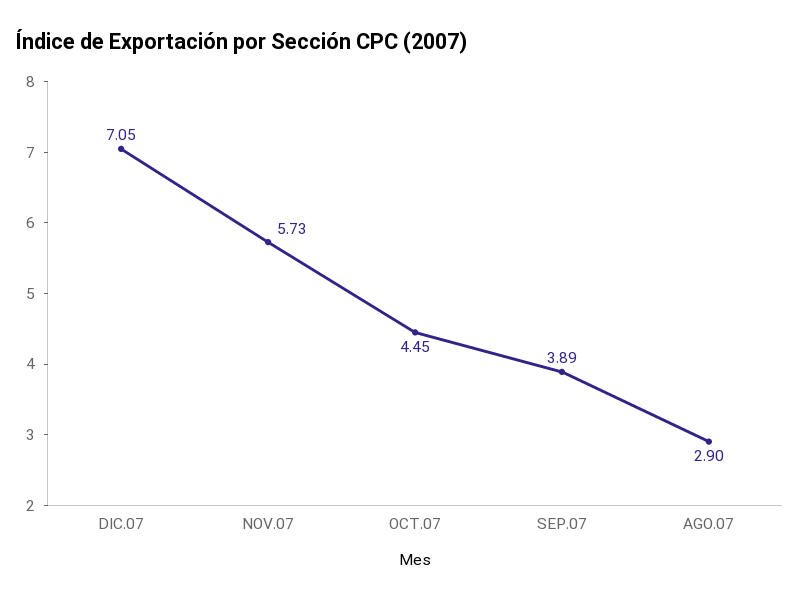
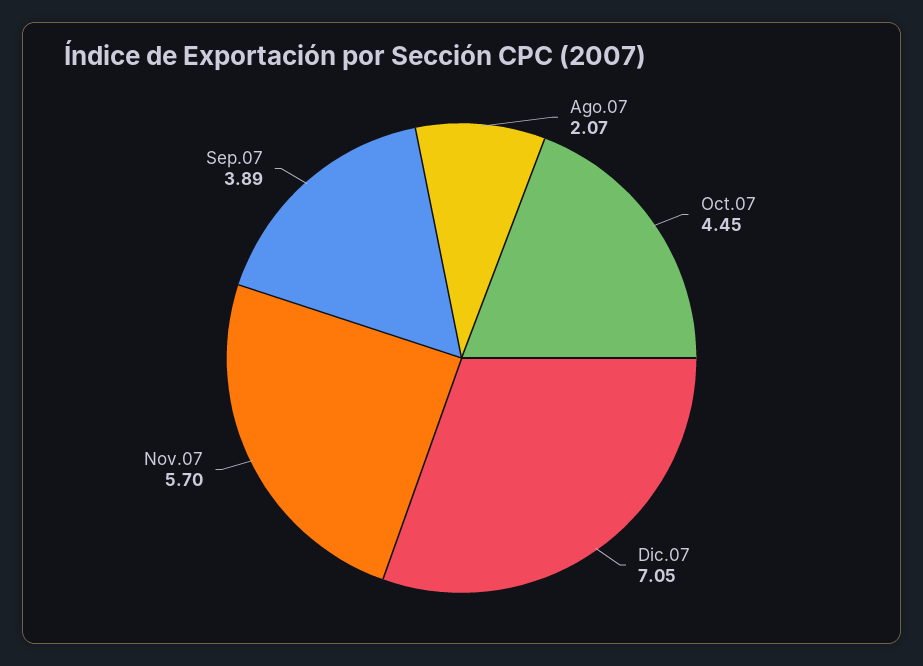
  {
    "DIC.07": 7.05,
-   "NOV.07": 5.73,
+   "NOV.07": 5.7,
    "OCT.07": 4.45,
    "SEP.07": 3.89,
-   "AGO.07": 2.9
+   "AGO.07": 2.07
  }

